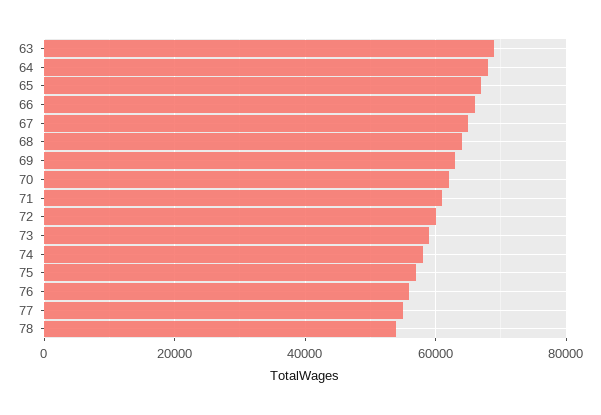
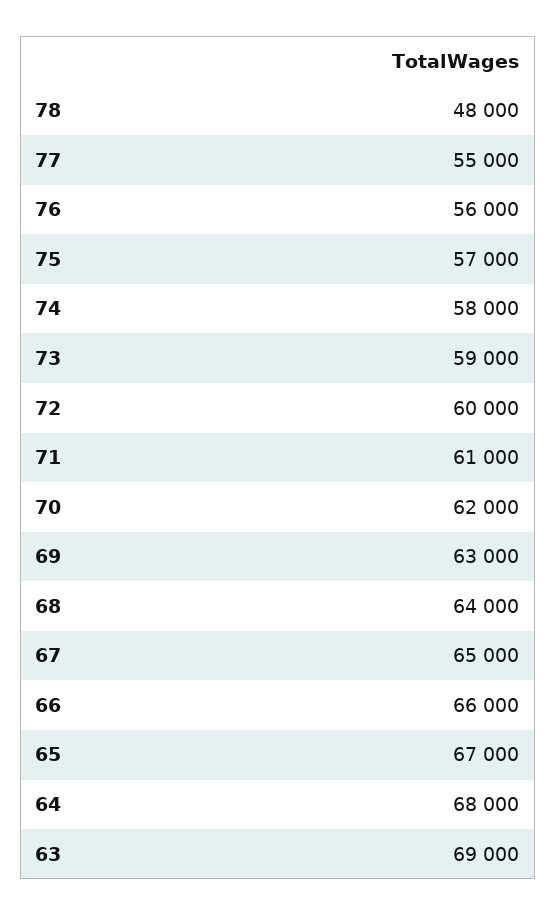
  {
    "63": 69000,
    "64": 68000,
    "65": 67000,
    "66": 66000,
    "67": 65000,
    "68": 64000,
    "69": 63000,
    "70": 62000,
    "71": 61000,
    "72": 60000,
    "73": 59000,
    "74": 58000,
    "75": 57000,
    "76": 56000,
    "77": 55000,
-   "78": 54000
+   "78": 48000
  }

